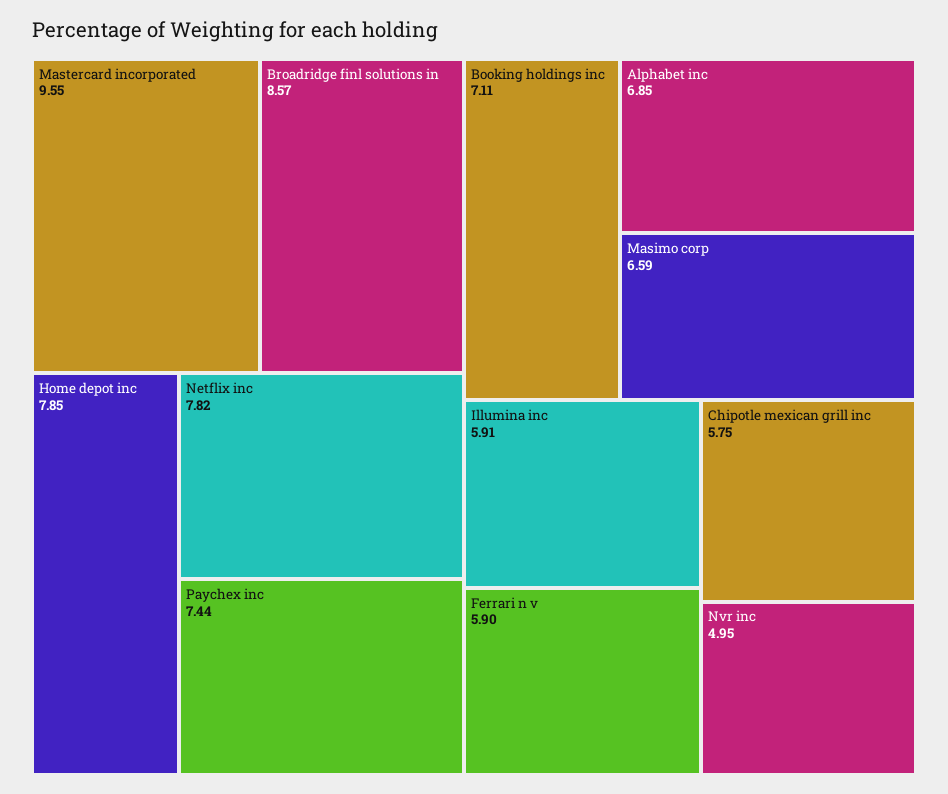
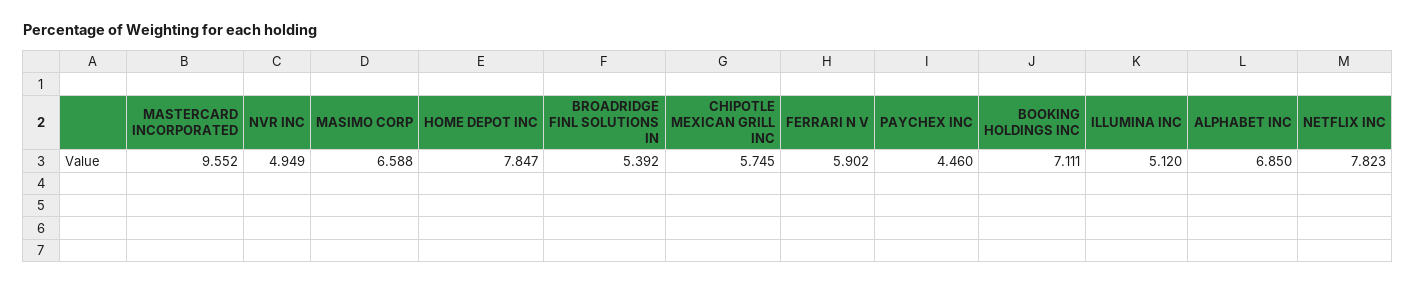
  {
    "Mastercard incorporated": 9.552,
-   "Broadridge finl solutions in": 8.57,
+   "Broadridge finl solutions in": 5.392,
    "Home depot inc": 7.847,
    "Netflix inc": 7.823,
-   "Paychex inc": 7.44,
+   "Paychex inc": 4.46,
    "Booking holdings inc": 7.111,
    "Alphabet inc": 6.85,
    "Masimo corp": 6.588,
-   "Illumina inc": 5.91,
+   "Illumina inc": 5.12,
    "Ferrari n v": 5.902,
    "Chipotle mexican grill inc": 5.745,
    "Nvr inc": 4.949
  }

